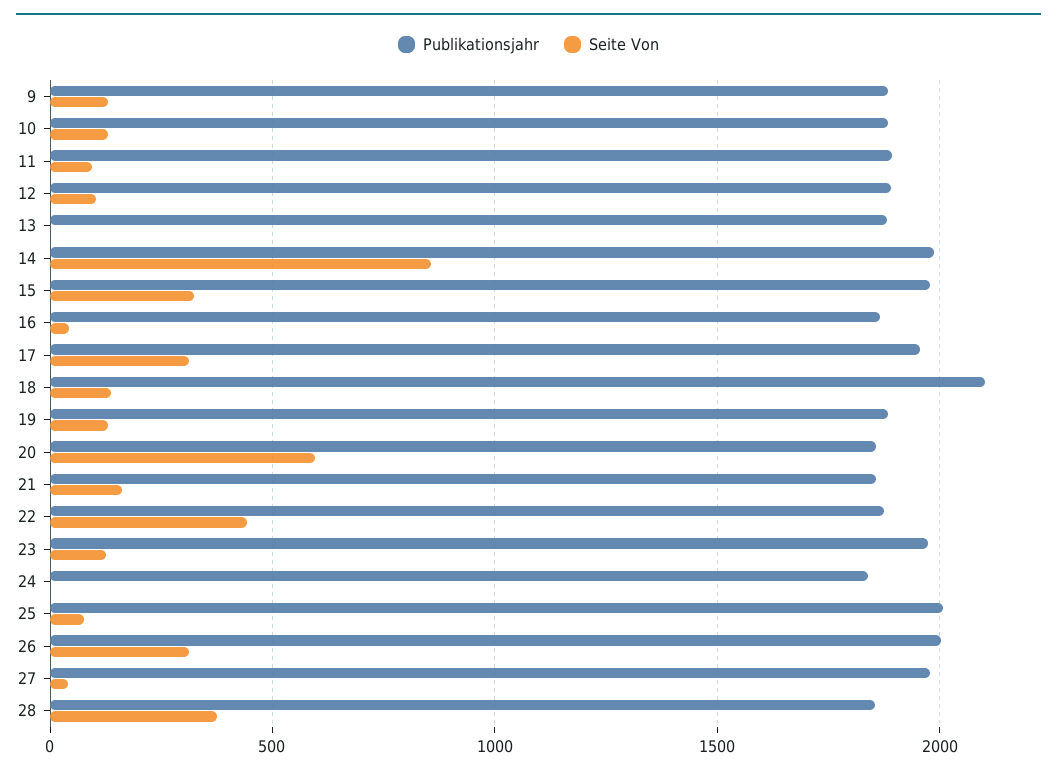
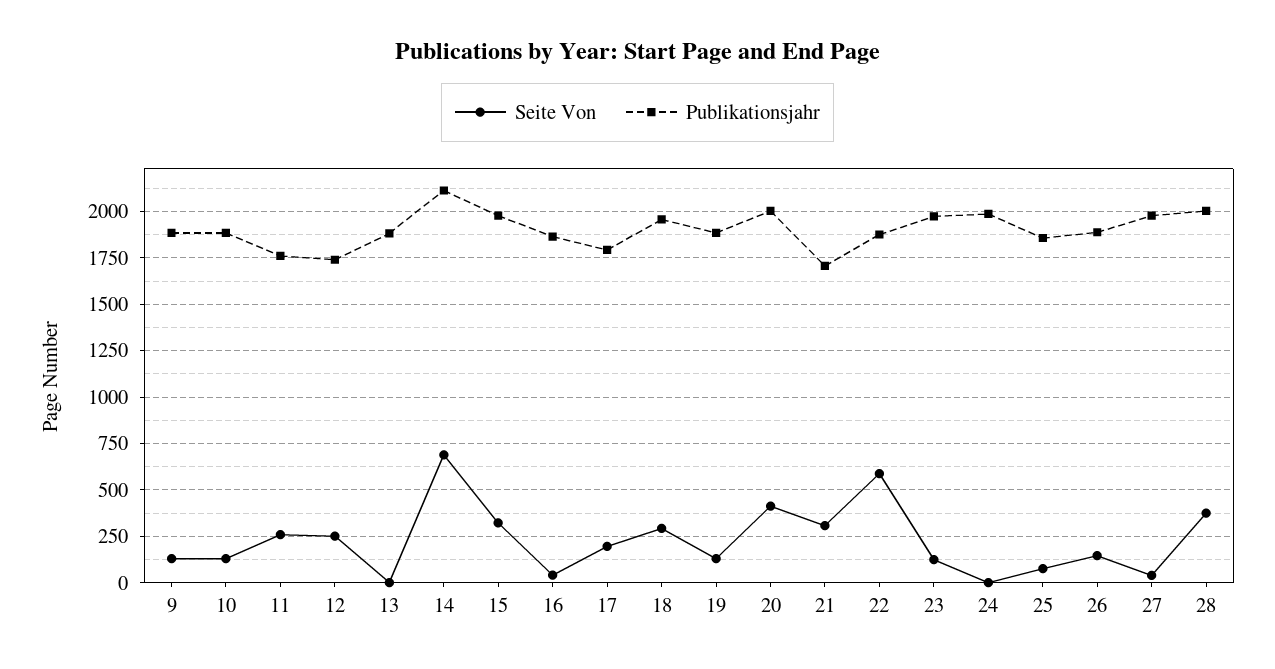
  {
    "Publikationsjahr": {
      "9": 1900,
      "10": 1900,
-     "11": 1900,
+     "11": 1750,
-     "12": 1900,
+     "12": 1750,
      "13": 1900,
-     "14": 2000,
+     "14": 2100,
      "15": 2000,
      "16": 1850,
-     "17": 1950,
+     "17": 1800,
-     "18": 2100,
+     "18": 1950,
      "19": 1900,
-     "20": 1850,
+     "20": 2000,
-     "21": 1850,
+     "21": 1700,
      "22": 1900,
      "23": 1950,
-     "24": 1850,
+     "24": 2000,
-     "25": 2000,
+     "25": 1850,
-     "26": 2000,
+     "26": 1900,
      "27": 2000,
-     "28": 1850
+     "28": 2000
    },
    "Seite Von": {
      "9": 150,
      "10": 150,
-     "11": 100,
+     "11": 250,
-     "12": 100,
+     "12": 250,
      "13": 0,
-     "14": 850,
+     "14": 700,
      "15": 300,
      "16": 50,
-     "17": 300,
+     "17": 200,
-     "18": 150,
+     "18": 300,
      "19": 150,
-     "20": 600,
+     "20": 400,
-     "21": 150,
+     "21": 300,
-     "22": 450,
+     "22": 600,
      "23": 150,
      "24": 0,
      "25": 100,
-     "26": 300,
+     "26": 150,
      "27": 50,
      "28": 400
    }
  }

